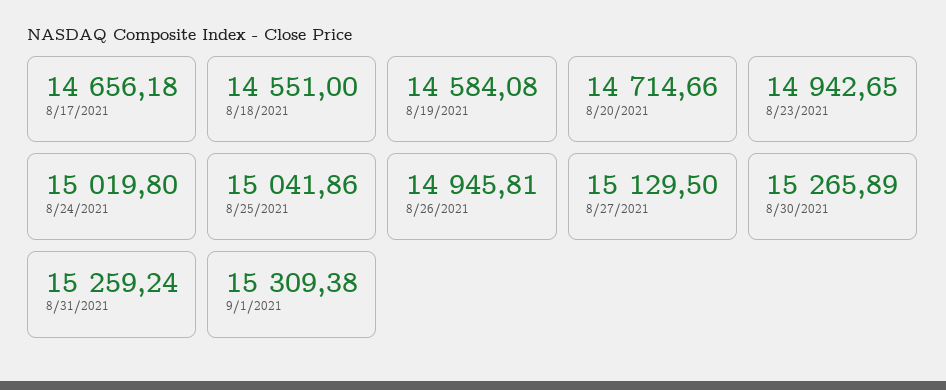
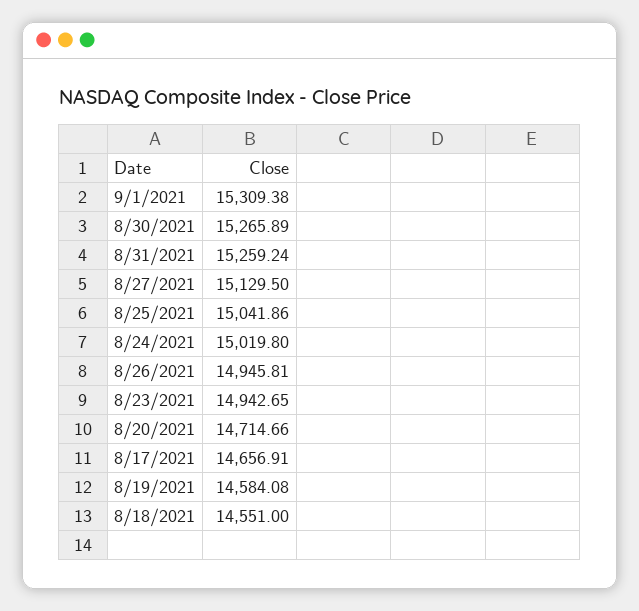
  {
-   "8/17/2021": 14656.18,
+   "8/17/2021": 14656.91,
    "8/18/2021": 14551,
    "8/19/2021": 14584.08,
    "8/20/2021": 14714.66,
    "8/23/2021": 14942.65,
    "8/24/2021": 15019.8,
    "8/25/2021": 15041.86,
    "8/26/2021": 14945.81,
    "8/27/2021": 15129.5,
    "8/30/2021": 15265.89,
    "8/31/2021": 15259.24,
    "9/1/2021": 15309.38
  }

